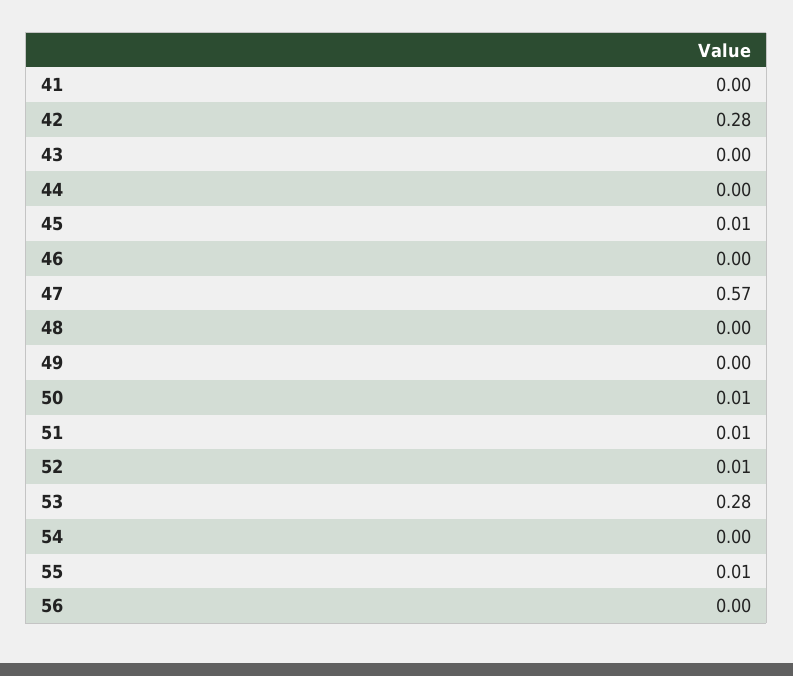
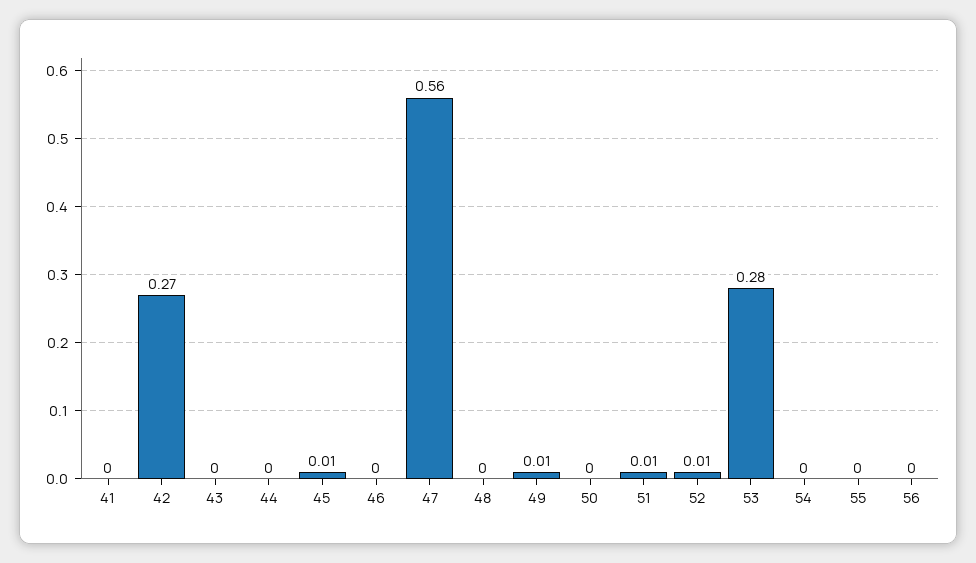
  {
    "41": 0,
-   "42": 0.28,
+   "42": 0.27,
    "43": 0,
    "44": 0,
    "45": 0.01,
    "46": 0,
-   "47": 0.57,
+   "47": 0.56,
    "48": 0,
-   "49": 0,
+   "49": 0.01,
-   "50": 0.01,
+   "50": 0,
    "51": 0.01,
    "52": 0.01,
    "53": 0.28,
    "54": 0,
-   "55": 0.01,
+   "55": 0,
    "56": 0
  }

